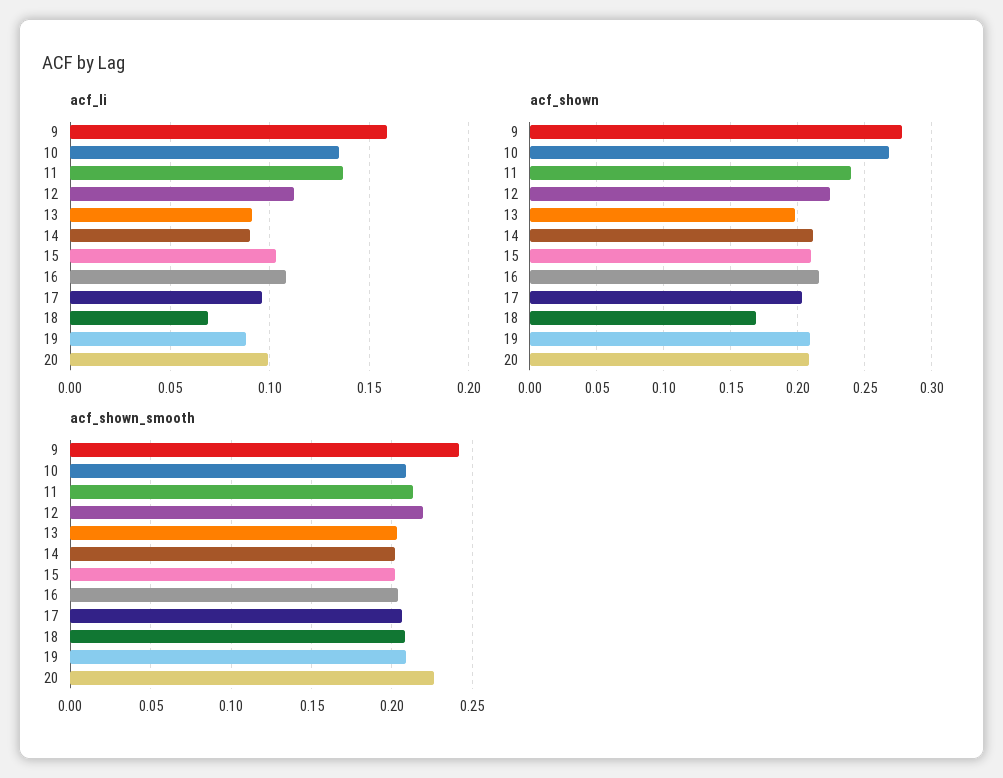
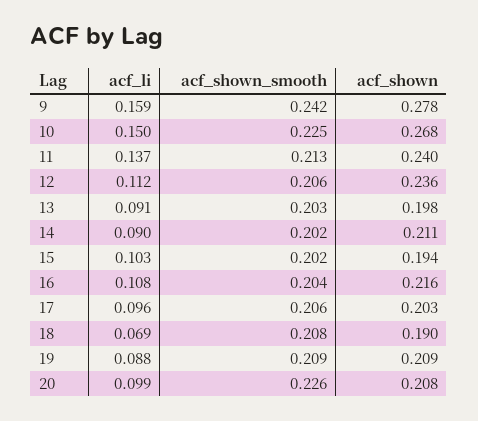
  {
    "acf_li": {
      "9": 0.159,
-     "10": 0.135,
+     "10": 0.15,
      "11": 0.137,
      "12": 0.112,
      "13": 0.091,
      "14": 0.09,
      "15": 0.103,
      "16": 0.108,
      "17": 0.096,
      "18": 0.069,
      "19": 0.088,
      "20": 0.099
    },
    "acf_shown": {
      "9": 0.278,
      "10": 0.268,
      "11": 0.24,
-     "12": 0.225,
+     "12": 0.236,
      "13": 0.198,
      "14": 0.211,
-     "15": 0.21,
+     "15": 0.194,
      "16": 0.216,
      "17": 0.203,
-     "18": 0.17,
+     "18": 0.19,
      "19": 0.209,
      "20": 0.208
    },
    "acf_shown_smooth": {
      "9": 0.242,
-     "10": 0.21,
+     "10": 0.225,
      "11": 0.213,
-     "12": 0.22,
+     "12": 0.206,
      "13": 0.203,
      "14": 0.202,
      "15": 0.202,
      "16": 0.204,
      "17": 0.206,
      "18": 0.208,
      "19": 0.209,
      "20": 0.226
    }
  }

